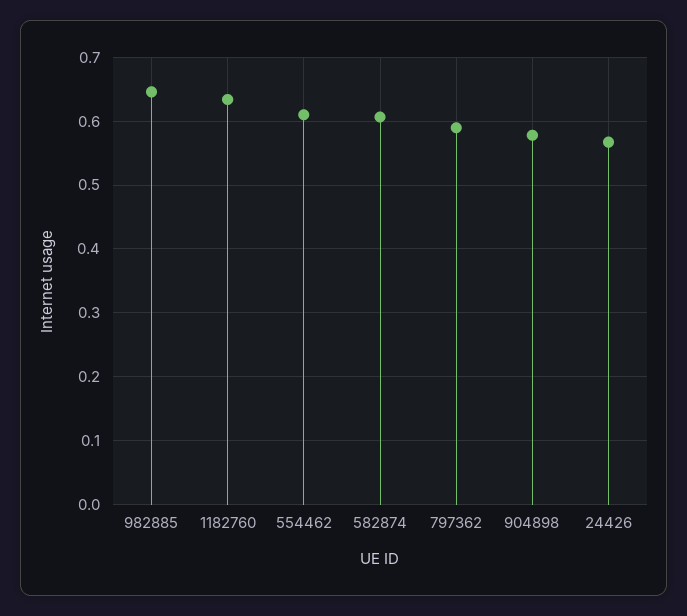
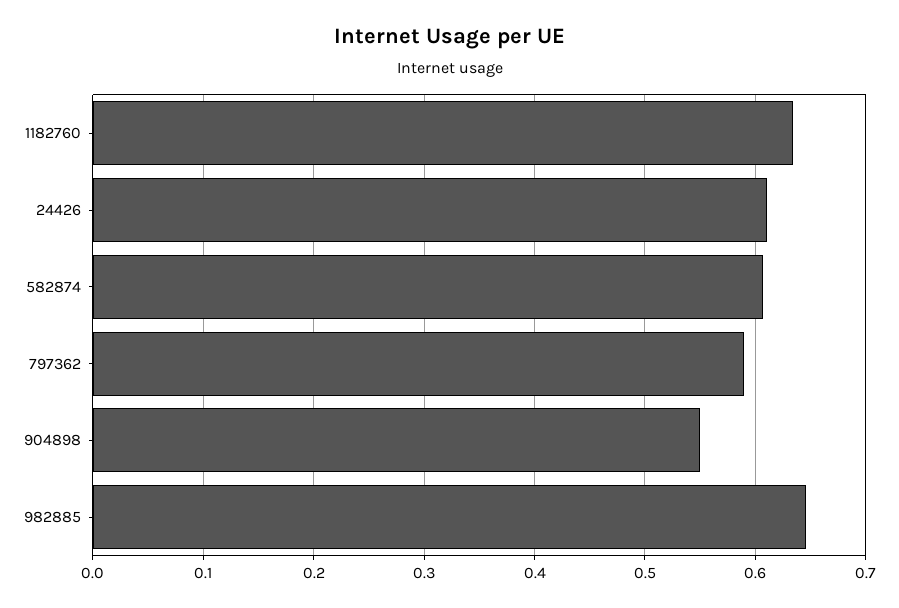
  {
    "982885": 0.65,
    "1182760": 0.63,
-   "554462": 0.61,
    "582874": 0.61,
    "797362": 0.59,
-   "904898": 0.58,
+   "904898": 0.55,
-   "24426": 0.57
+   "24426": 0.61
  }

